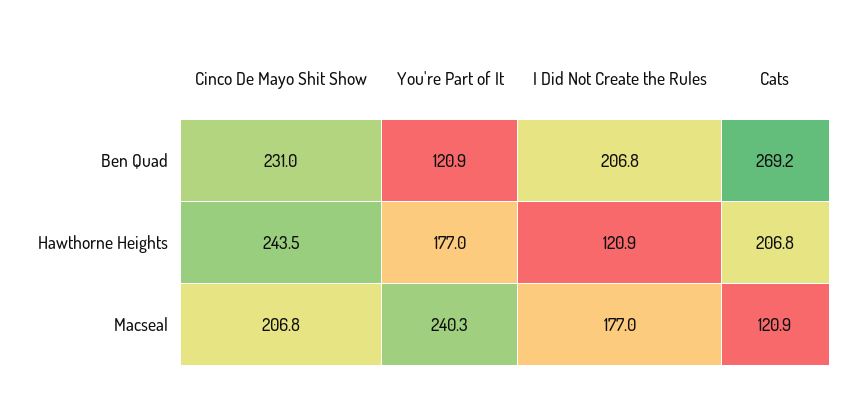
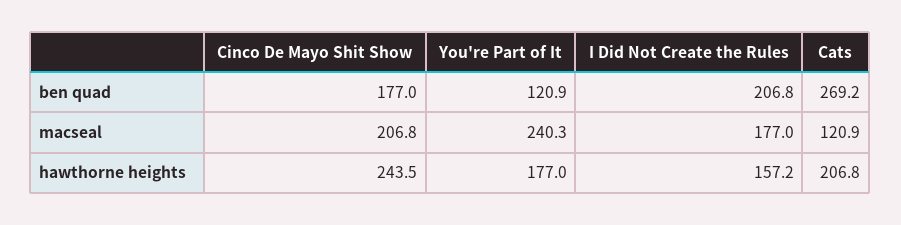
  {
    "Cinco De Mayo Shit Show": {
-     "Ben Quad": 231,
+     "Ben Quad": 177,
      "Hawthorne Heights": 243.5,
      "Macseal": 206.8
    },
    "You're Part of It": {
      "Ben Quad": 120.9,
      "Hawthorne Heights": 177,
      "Macseal": 240.3
    },
    "I Did Not Create the Rules": {
      "Ben Quad": 206.8,
-     "Hawthorne Heights": 120.9,
+     "Hawthorne Heights": 157.2,
      "Macseal": 177
    },
    "Cats": {
      "Ben Quad": 269.2,
      "Hawthorne Heights": 206.8,
      "Macseal": 120.9
    }
  }

